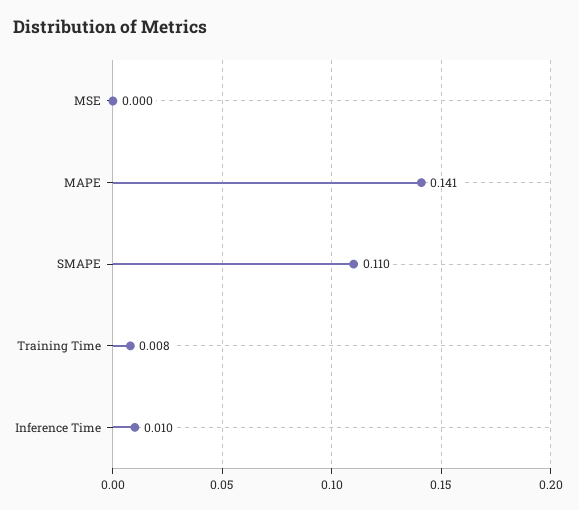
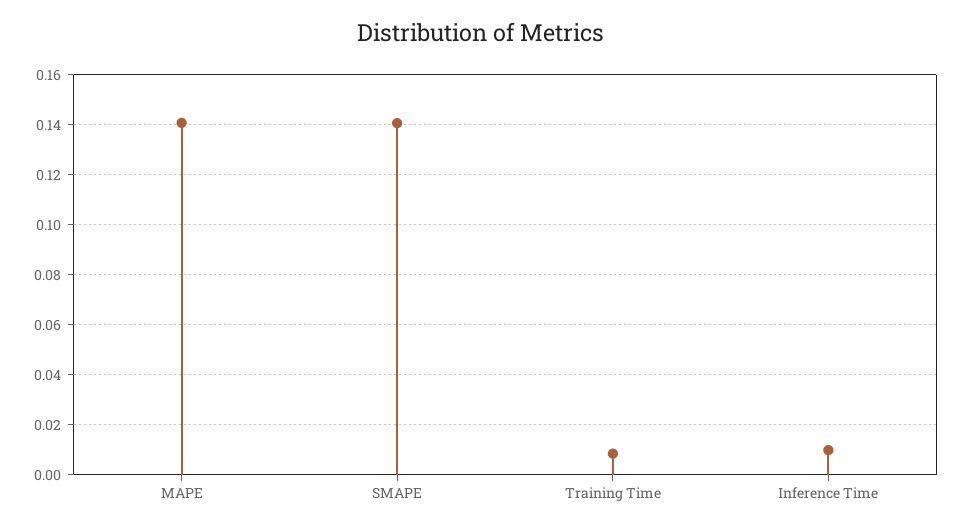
  {
-   "MSE": 0,
    "MAPE": 0.141,
-   "SMAPE": 0.11,
+   "SMAPE": 0.14,
    "Training Time": 0.008,
    "Inference Time": 0.01
  }

